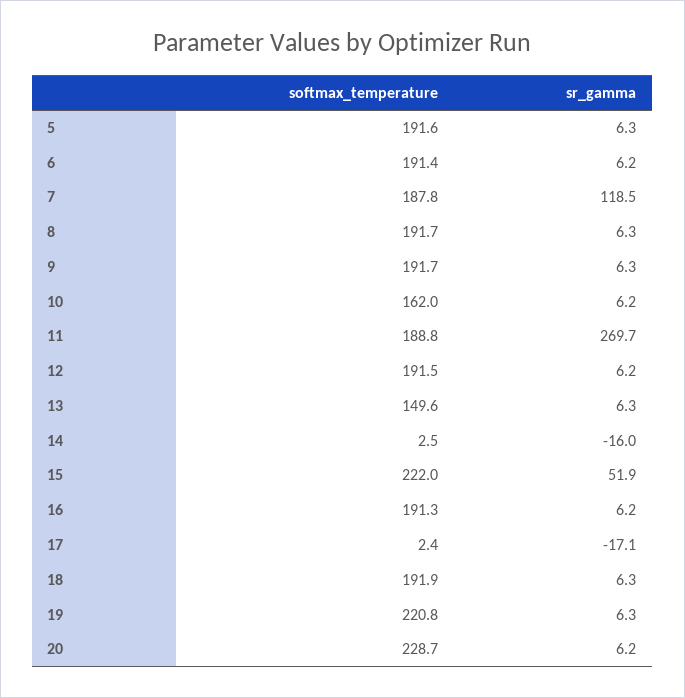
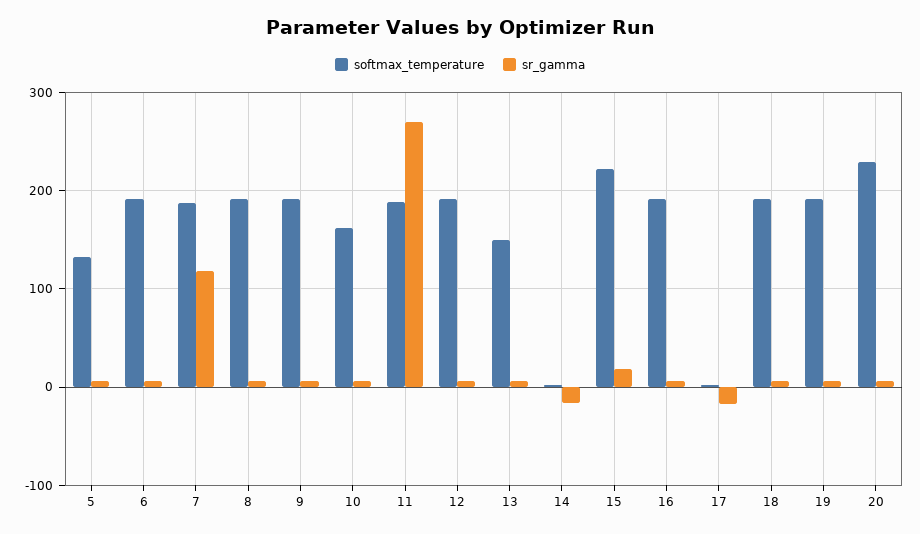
  {
    "softmax_temperature": {
-     "5": 191.6,
+     "5": 130,
      "6": 191.4,
      "7": 187.8,
      "8": 191.7,
      "9": 191.7,
      "10": 162,
      "11": 188.8,
      "12": 191.5,
      "13": 149.6,
      "14": 2.5,
      "15": 222,
      "16": 191.3,
      "17": 2.4,
      "18": 191.9,
-     "19": 220.8,
+     "19": 190,
      "20": 228.7
    },
    "sr_gamma": {
      "5": 6.3,
      "6": 6.2,
      "7": 118.5,
      "8": 6.3,
      "9": 6.3,
      "10": 6.2,
      "11": 269.7,
      "12": 6.2,
      "13": 6.3,
      "14": -16,
-     "15": 51.9,
+     "15": 20,
      "16": 6.2,
      "17": -17.1,
      "18": 6.3,
      "19": 6.3,
      "20": 6.2
    }
  }

